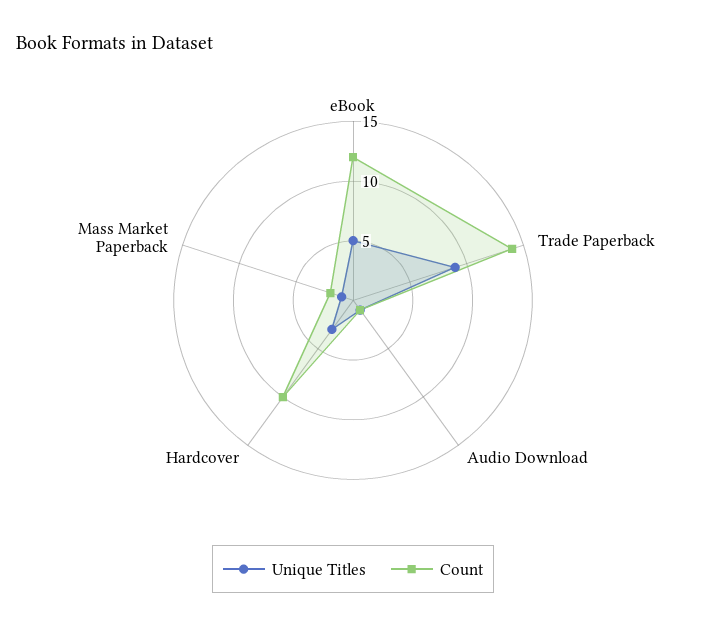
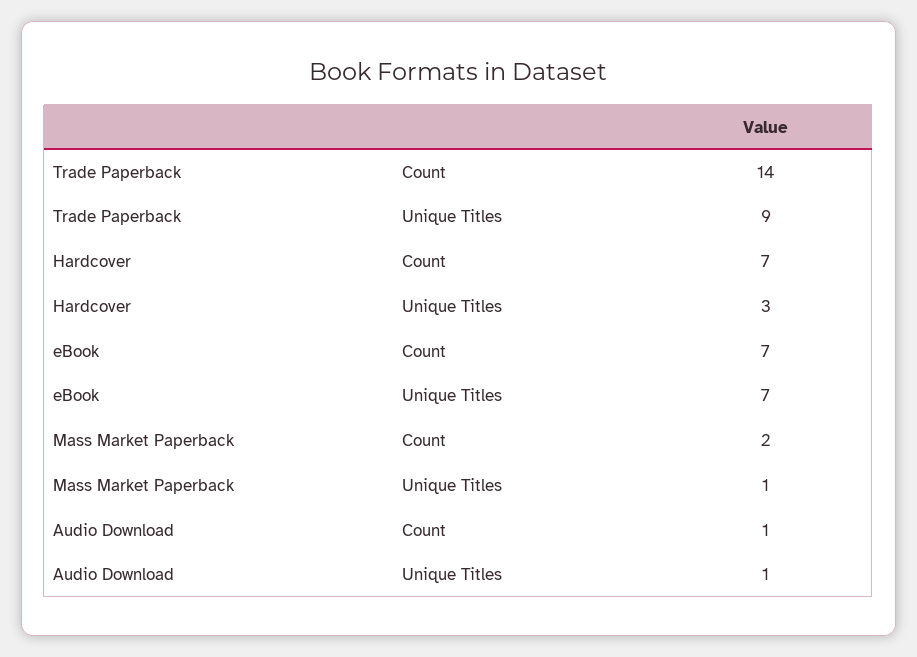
  {
    "Unique Titles": {
-     "eBook": 5,
+     "eBook": 7,
      "Trade Paperback": 9,
      "Audio Download": 1,
      "Hardcover": 3,
      "Mass Market Paperback": 1
    },
    "Count": {
-     "eBook": 12,
+     "eBook": 7,
      "Trade Paperback": 14,
      "Audio Download": 1,
-     "Hardcover": 10,
+     "Hardcover": 7,
      "Mass Market Paperback": 2
    }
  }

